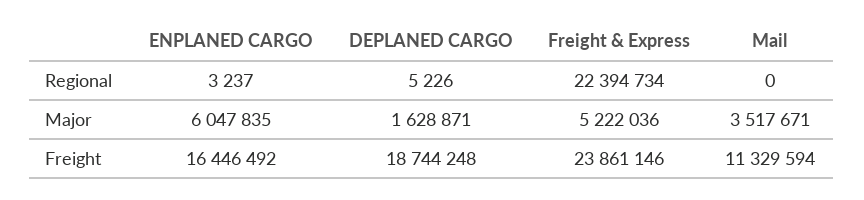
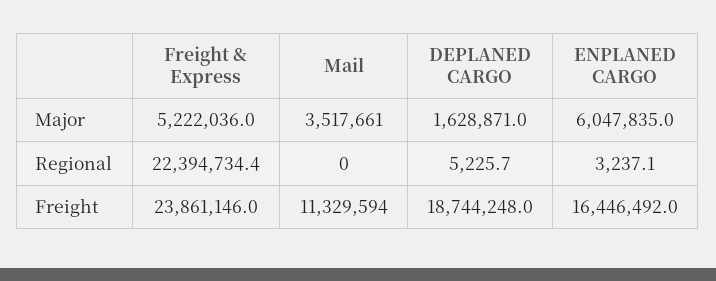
  {
    "ENPLANED CARGO": {
      "Regional": 3237.1,
      "Major": 6047835,
      "Freight": 16446492
    },
    "DEPLANED CARGO": {
      "Regional": 5225.7,
      "Major": 1628871,
      "Freight": 18744248
    },
    "Freight & Express": {
      "Regional": 22394734.4,
      "Major": 5222036,
      "Freight": 23861146
    },
    "Mail": {
      "Regional": 0,
-     "Major": 3517671,
+     "Major": 3517661,
      "Freight": 11329594
    }
  }

